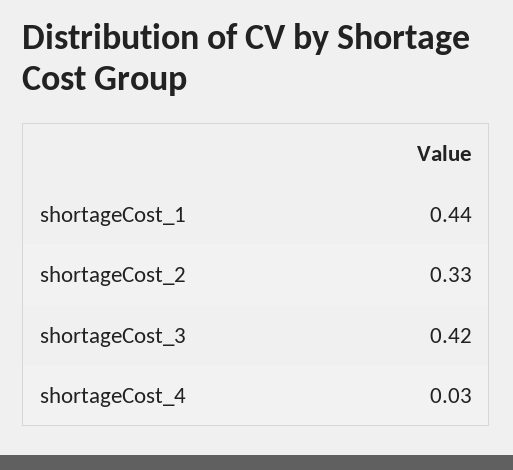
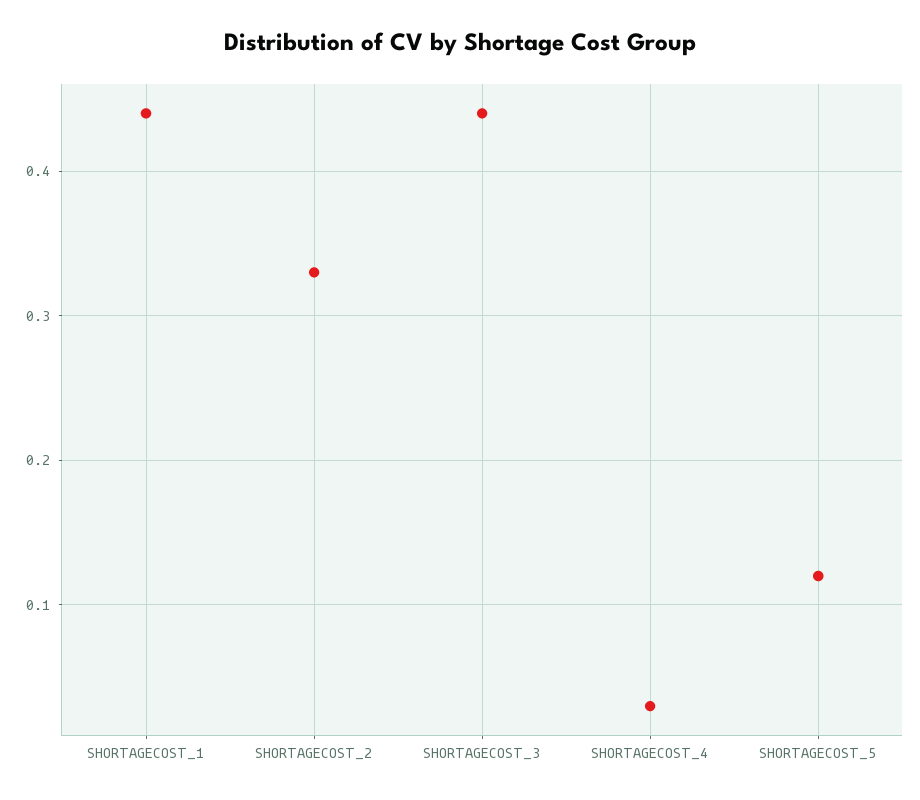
  {
    "shortageCost_1": 0.44,
    "shortageCost_2": 0.33,
-   "shortageCost_3": 0.42,
+   "shortageCost_3": 0.44,
-   "shortageCost_4": 0.03
+   "shortageCost_4": 0.03,
+   "SHORTAGECOST_5": 0.12
  }

